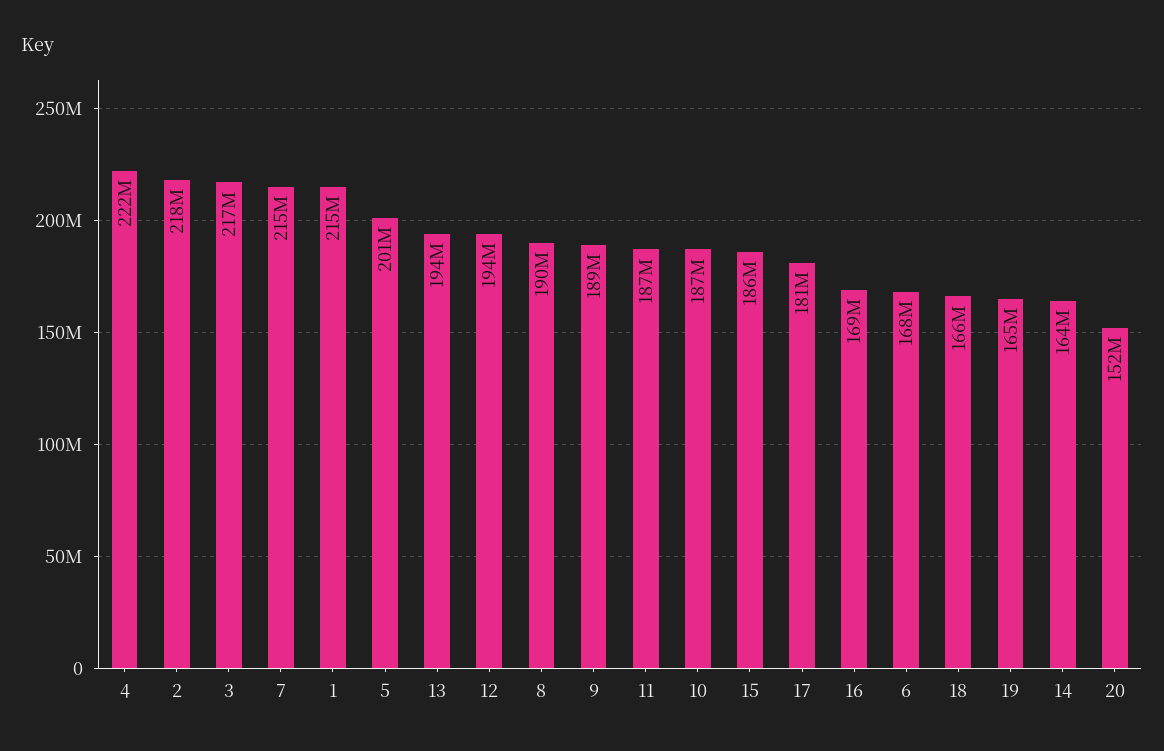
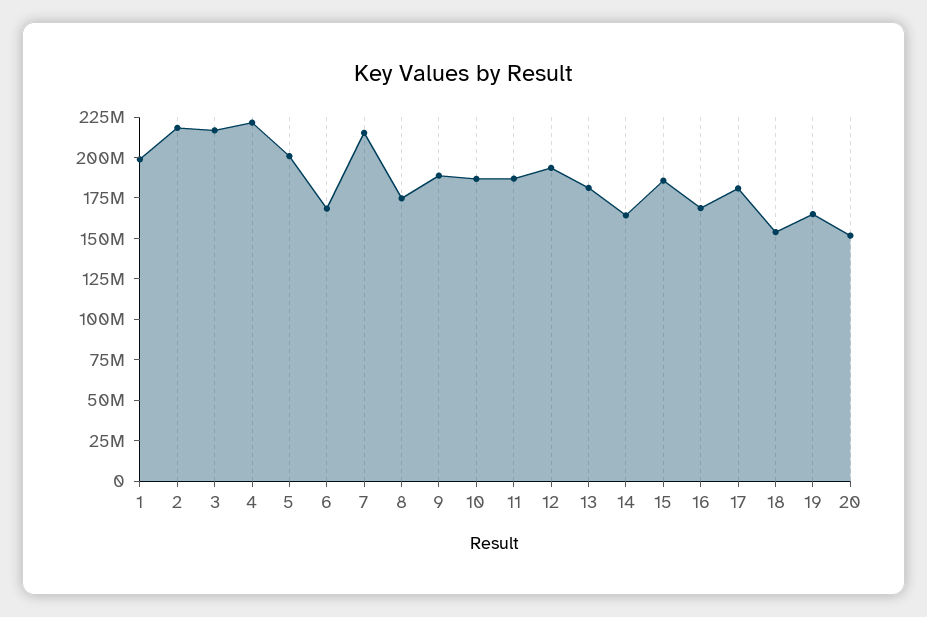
  {
    "4": 222000000,
    "2": 218000000,
    "3": 217000000,
    "7": 215000000,
-   "1": 215000000,
+   "1": 200000000,
    "5": 201000000,
-   "13": 194000000,
+   "13": 180000000,
    "12": 194000000,
-   "8": 190000000,
+   "8": 175000000,
    "9": 189000000,
    "11": 187000000,
    "10": 187000000,
    "15": 186000000,
    "17": 181000000,
    "16": 169000000,
    "6": 168000000,
-   "18": 166000000,
+   "18": 155000000,
    "19": 165000000,
    "14": 164000000,
    "20": 152000000
  }

